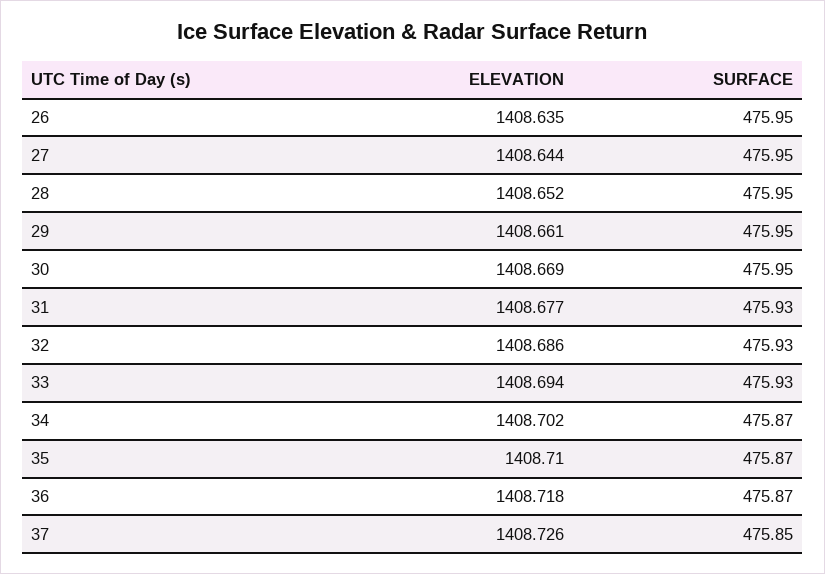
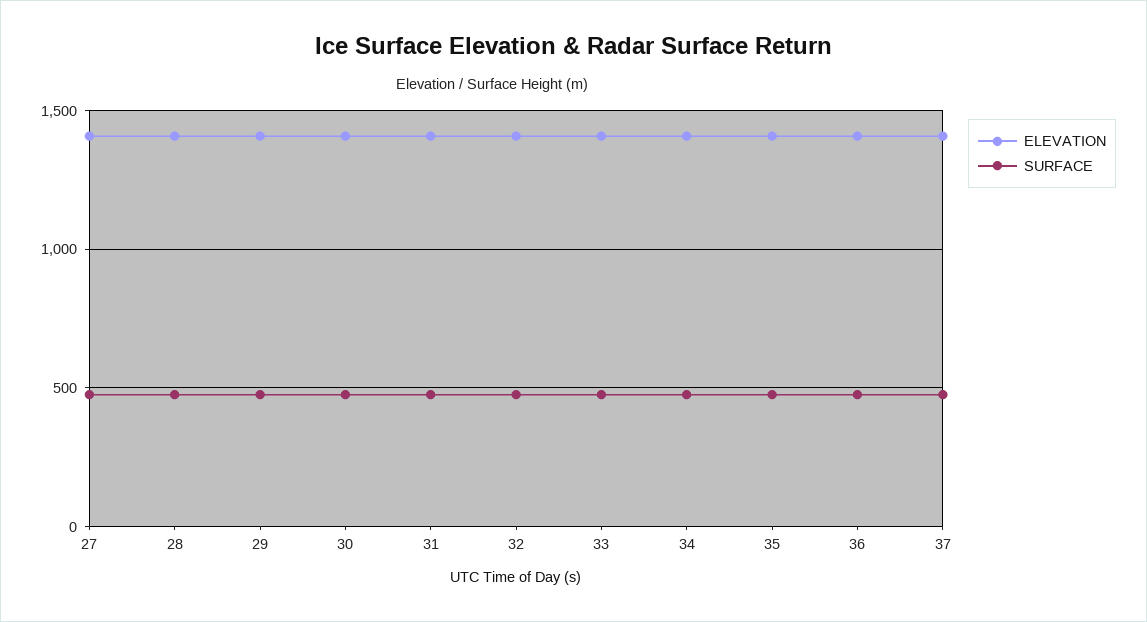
  {
    "ELEVATION": {
-     "26": 1408.635,
      "27": 1408.644,
      "28": 1408.652,
      "29": 1408.661,
      "30": 1408.669,
      "31": 1408.677,
      "32": 1408.686,
      "33": 1408.694,
      "34": 1408.702,
      "35": 1408.71,
      "36": 1408.718,
      "37": 1408.726
    },
    "SURFACE": {
-     "26": 475.95,
      "27": 475.95,
      "28": 475.95,
      "29": 475.95,
      "30": 475.95,
      "31": 475.93,
      "32": 475.93,
      "33": 475.93,
      "34": 475.87,
      "35": 475.87,
      "36": 475.87,
      "37": 475.85
    }
  }

